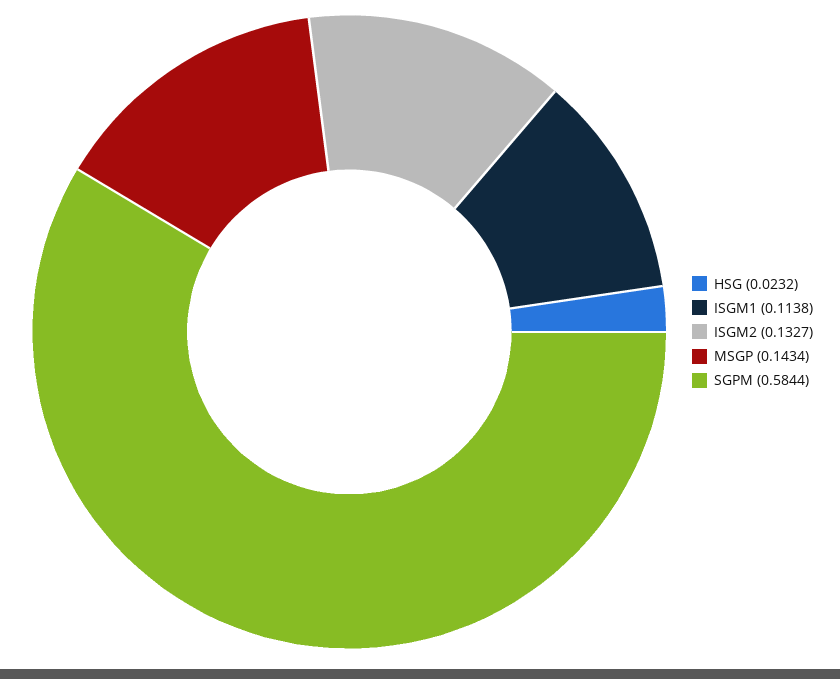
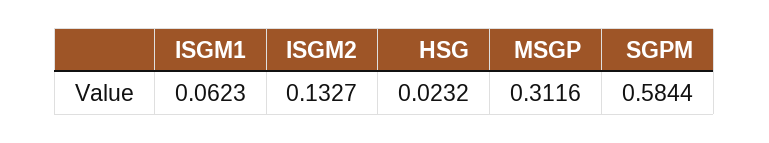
  {
    "HSG": 0.0232,
-   "ISGM1": 0.1138,
+   "ISGM1": 0.0623,
    "ISGM2": 0.1327,
-   "MSGP": 0.1434,
+   "MSGP": 0.3116,
    "SGPM": 0.5844
  }

